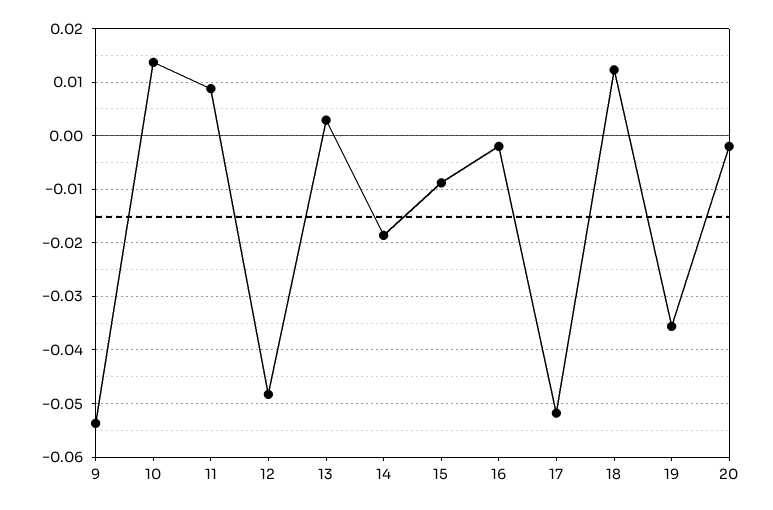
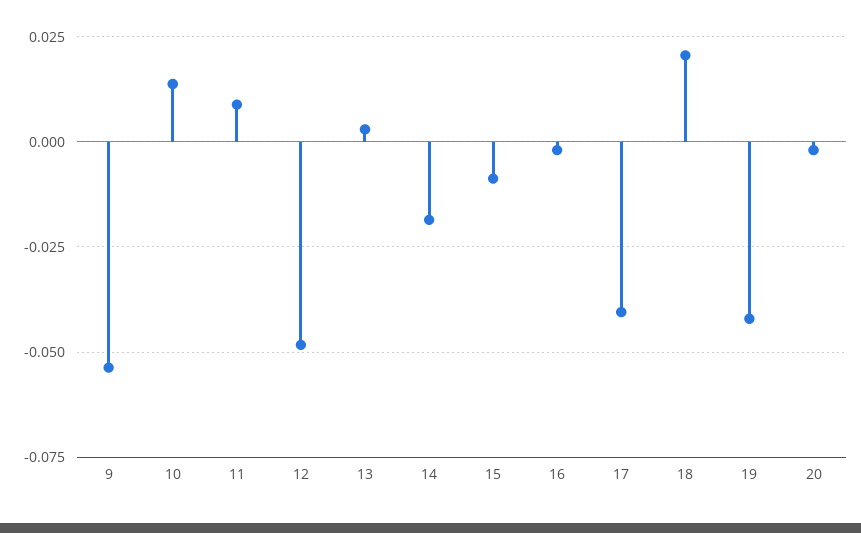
  {
    "9": -0.054,
    "10": 0.014,
    "11": 0.008,
    "12": -0.048,
    "13": 0.002,
    "14": -0.018,
    "15": -0.008,
    "16": -0.002,
-   "17": -0.052,
+   "17": -0.04,
-   "18": 0.012,
+   "18": 0.02,
-   "19": -0.036,
+   "19": -0.0425,
    "20": -0.002
  }

